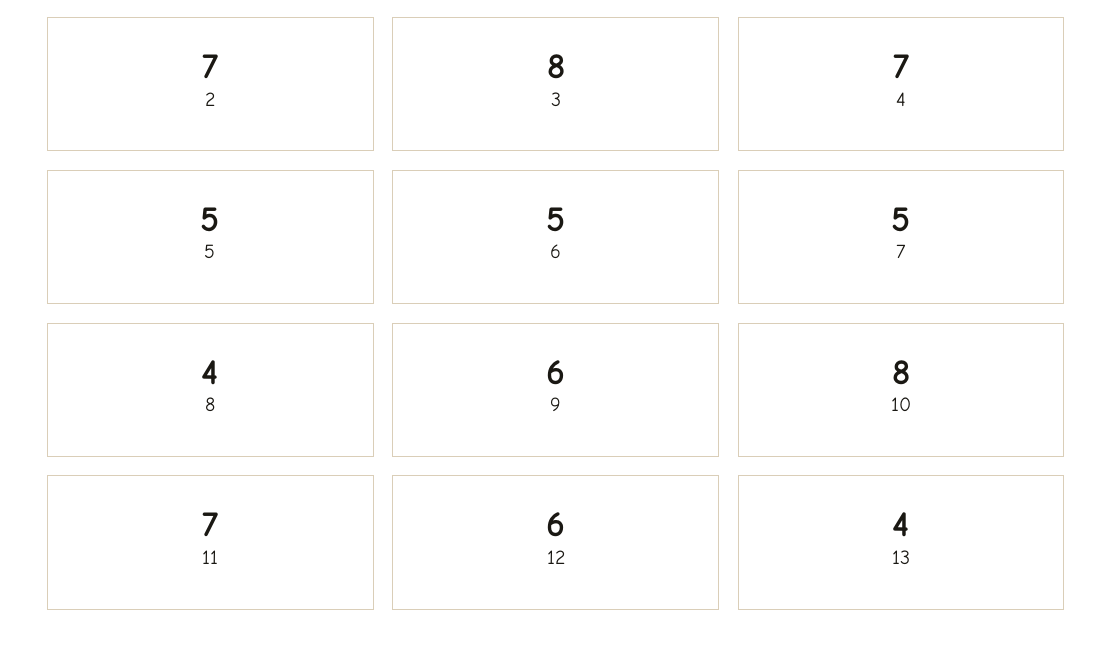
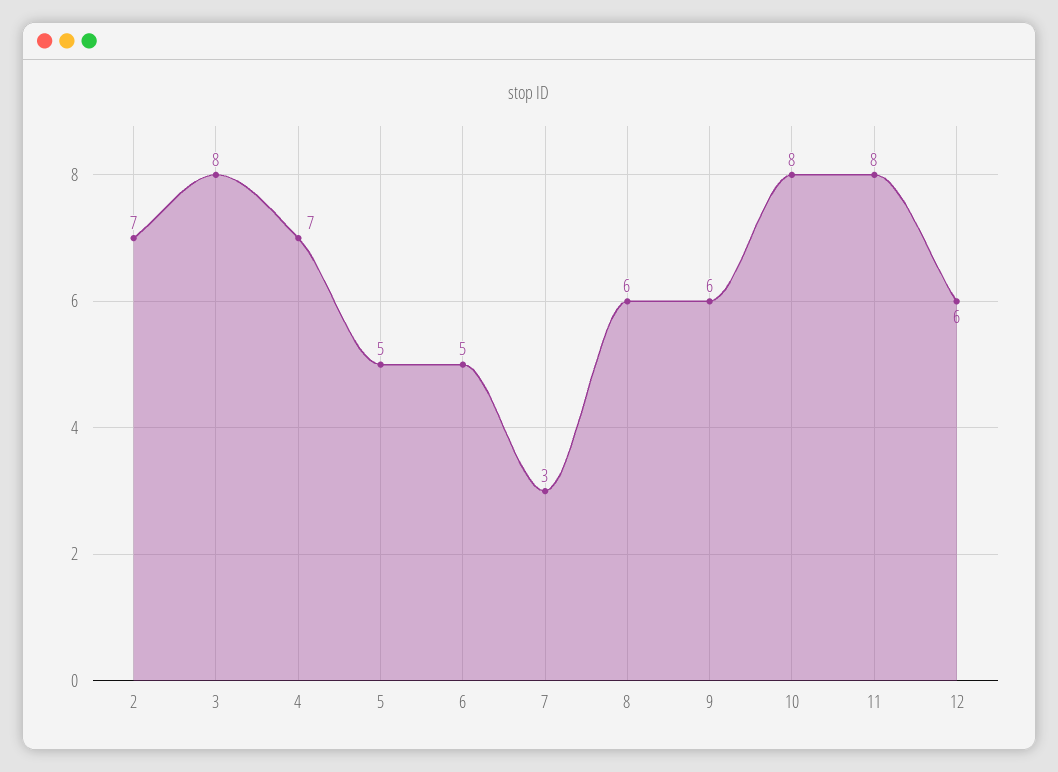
  {
    "2": 7,
    "3": 8,
    "4": 7,
    "5": 5,
    "6": 5,
-   "7": 5,
+   "7": 3,
-   "8": 4,
+   "8": 6,
    "9": 6,
    "10": 8,
-   "11": 7,
+   "11": 8,
-   "12": 6,
+   "12": 6
-   "13": 4
  }

